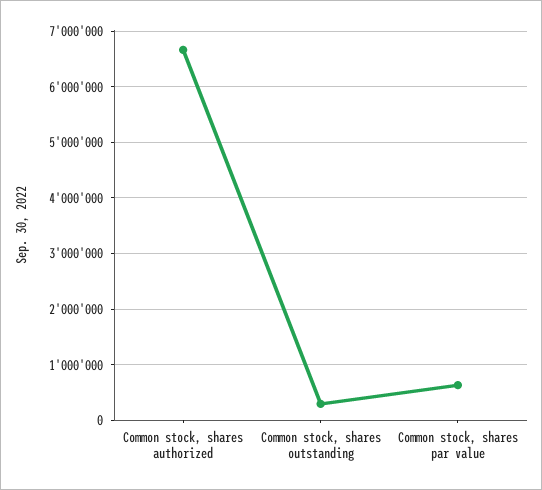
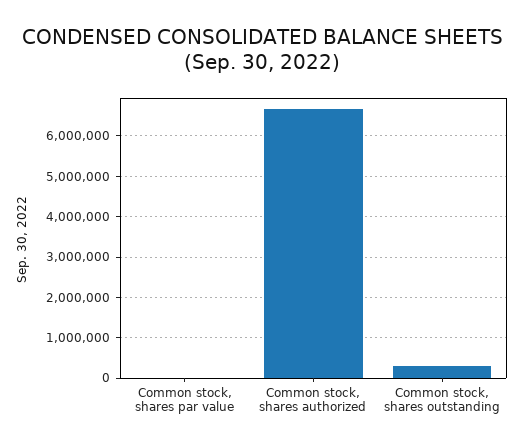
  {
    "Common stock, shares authorized": 6600000,
    "Common stock, shares outstanding": 200000,
-   "Common stock, shares par value": 600000
+   "Common stock, shares par value": 0
  }

